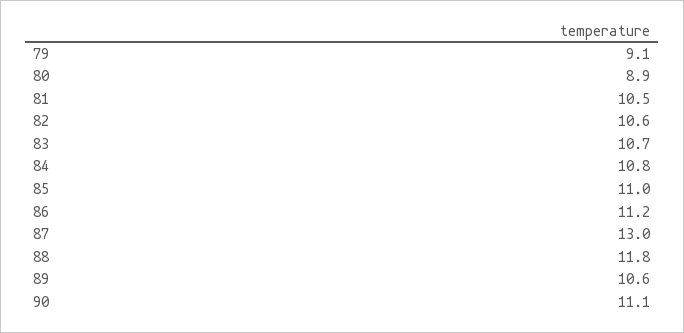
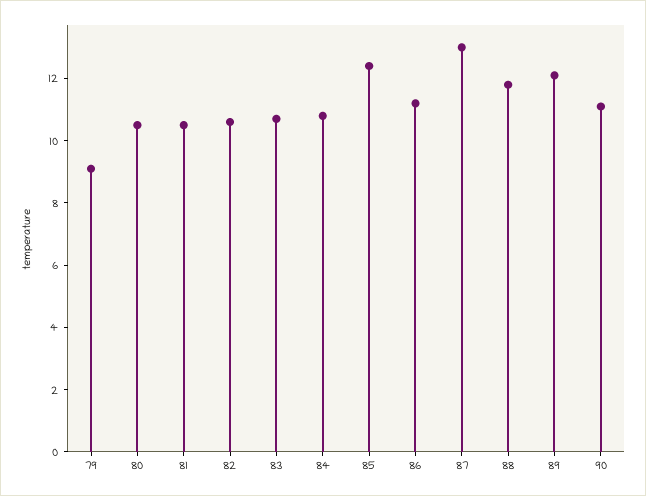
  {
    "79": 9.1,
-   "80": 8.9,
+   "80": 10.5,
    "81": 10.5,
    "82": 10.6,
    "83": 10.7,
    "84": 10.8,
-   "85": 11,
+   "85": 12.5,
    "86": 11.2,
    "87": 13,
    "88": 11.8,
-   "89": 10.6,
+   "89": 12,
    "90": 11.1
  }

